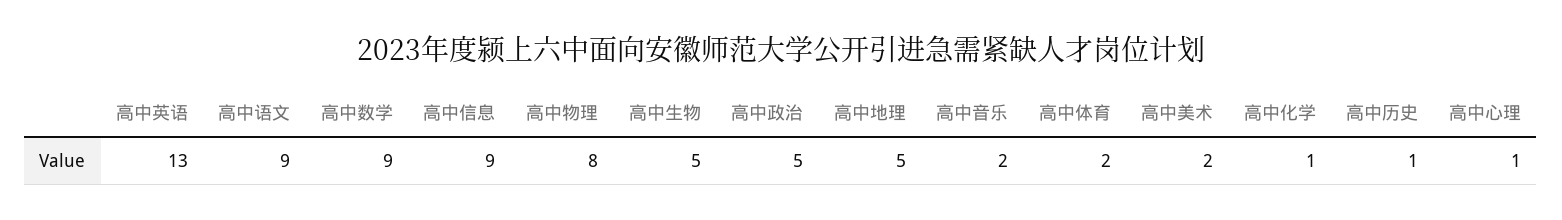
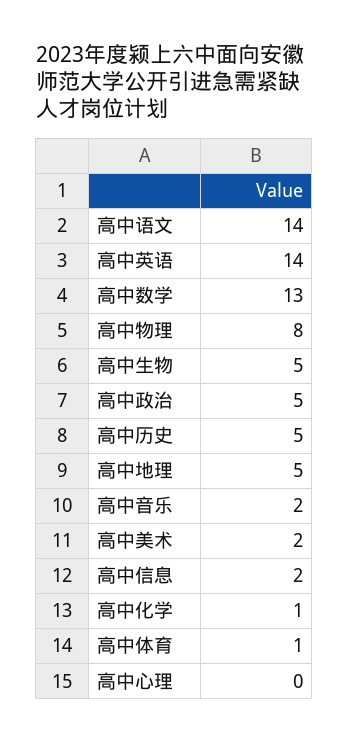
  {
-   "高中英语": 13,
+   "高中英语": 14,
-   "高中语文": 9,
+   "高中语文": 14,
-   "高中数学": 9,
+   "高中数学": 13,
-   "高中信息": 9,
+   "高中信息": 2,
    "高中物理": 8,
    "高中生物": 5,
    "高中政治": 5,
    "高中地理": 5,
    "高中音乐": 2,
-   "高中体育": 2,
+   "高中体育": 1,
    "高中美术": 2,
    "高中化学": 1,
-   "高中历史": 1,
+   "高中历史": 5,
-   "高中心理": 1
+   "高中心理": 0
  }

